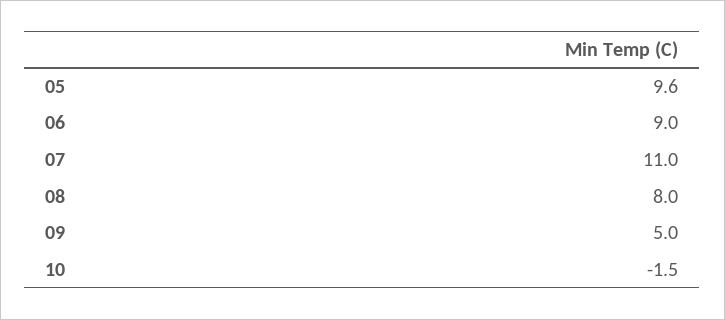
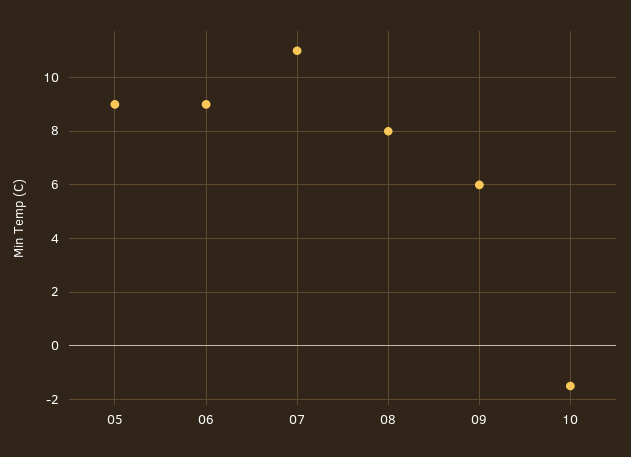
  {
-   "05": 9.6,
+   "05": 9,
    "06": 9,
    "07": 11,
    "08": 8,
-   "09": 5,
+   "09": 6,
    "10": -1.5
  }

